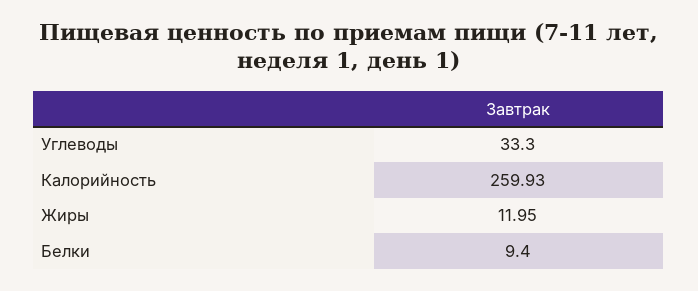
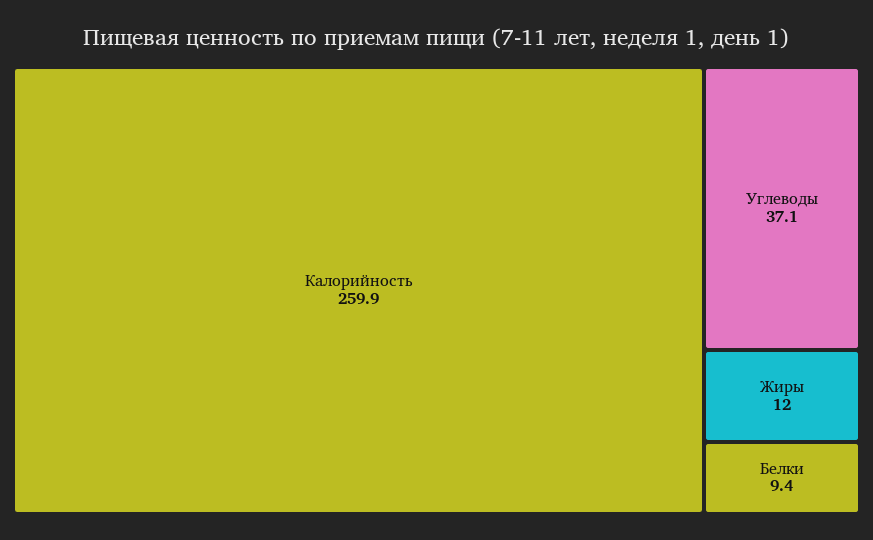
  {
-   "Углеводы": 33.3,
+   "Углеводы": 37.1,
    "Калорийность": 259.93,
    "Жиры": 11.95,
    "Белки": 9.4
  }

